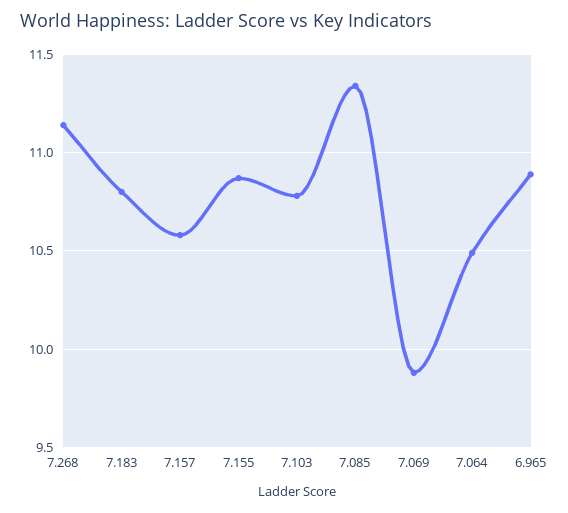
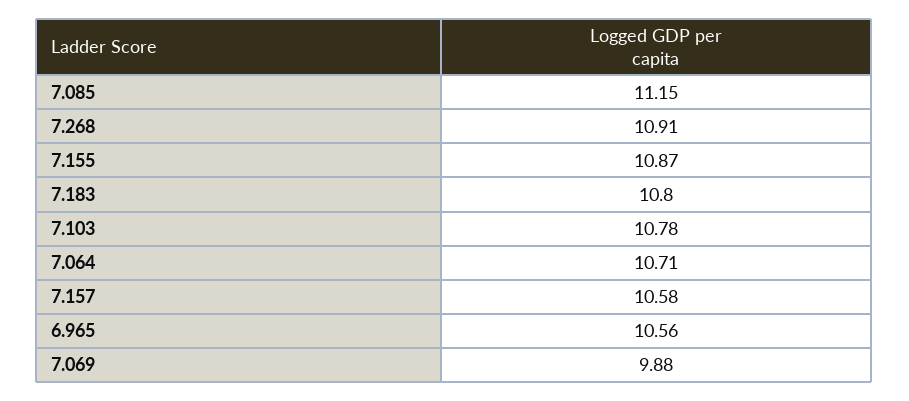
  {
-   "7.268": 11.15,
+   "7.268": 10.91,
    "7.183": 10.8,
    "7.157": 10.58,
    "7.155": 10.87,
    "7.103": 10.78,
-   "7.085": 11.35,
+   "7.085": 11.15,
    "7.069": 9.88,
-   "7.064": 10.5,
+   "7.064": 10.71,
-   "6.965": 10.9
+   "6.965": 10.56
  }

